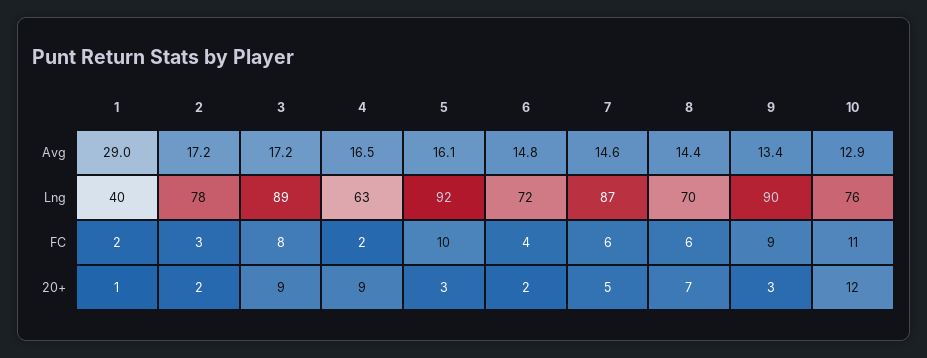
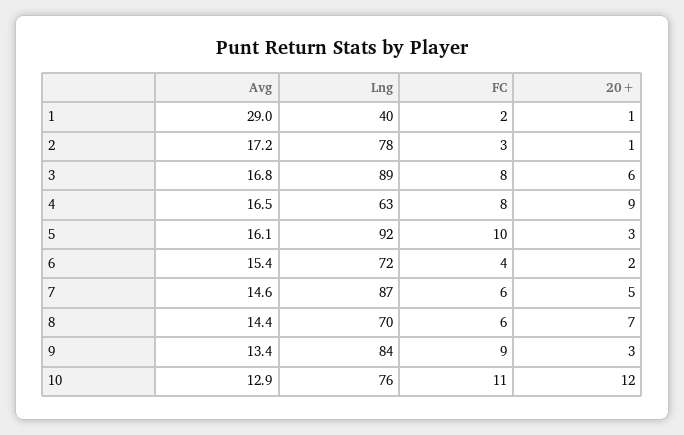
  {
    "1": {
      "Avg": 29,
      "Lng": 40,
      "FC": 2,
      "20+": 1
    },
    "2": {
      "Avg": 17.2,
      "Lng": 78,
      "FC": 3,
-     "20+": 2
+     "20+": 1
    },
    "3": {
-     "Avg": 17.2,
+     "Avg": 16.8,
      "Lng": 89,
      "FC": 8,
-     "20+": 9
+     "20+": 6
    },
    "4": {
      "Avg": 16.5,
      "Lng": 63,
-     "FC": 2,
+     "FC": 8,
      "20+": 9
    },
    "5": {
      "Avg": 16.1,
      "Lng": 92,
      "FC": 10,
      "20+": 3
    },
    "6": {
-     "Avg": 14.8,
+     "Avg": 15.4,
      "Lng": 72,
      "FC": 4,
      "20+": 2
    },
    "7": {
      "Avg": 14.6,
      "Lng": 87,
      "FC": 6,
      "20+": 5
    },
    "8": {
      "Avg": 14.4,
      "Lng": 70,
      "FC": 6,
      "20+": 7
    },
    "9": {
      "Avg": 13.4,
-     "Lng": 90,
+     "Lng": 84,
      "FC": 9,
      "20+": 3
    },
    "10": {
      "Avg": 12.9,
      "Lng": 76,
      "FC": 11,
      "20+": 12
    }
  }

